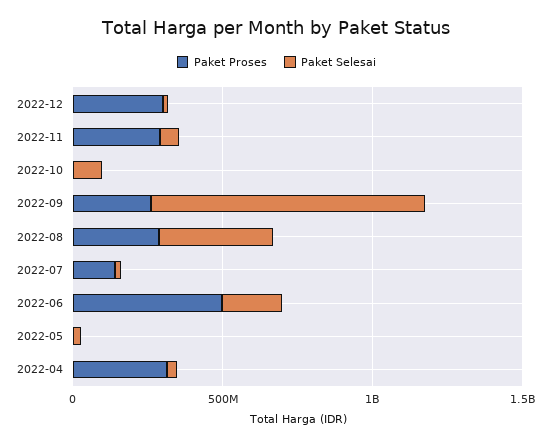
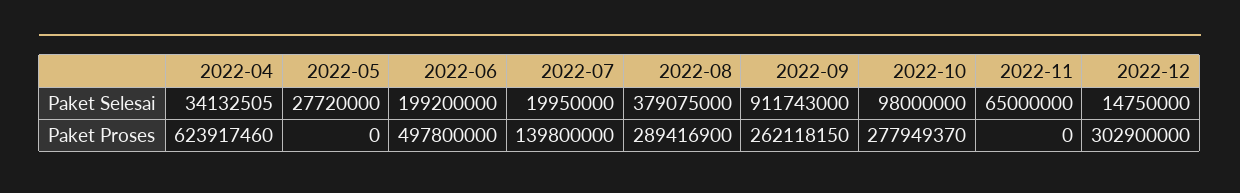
  {
    "Paket Proses": {
      "2022-12": 302900000,
-     "2022-11": 300000000,
+     "2022-11": 0,
-     "2022-10": 0,
+     "2022-10": 277949370,
      "2022-09": 262118150,
      "2022-08": 289416900,
      "2022-07": 139800000,
      "2022-06": 497800000,
      "2022-05": 0,
-     "2022-04": 300000000
+     "2022-04": 623917460
    },
    "Paket Selesai": {
      "2022-12": 14750000,
      "2022-11": 65000000,
      "2022-10": 98000000,
      "2022-09": 911743000,
      "2022-08": 379075000,
      "2022-07": 19950000,
      "2022-06": 199200000,
      "2022-05": 27720000,
      "2022-04": 34132505
    }
  }

